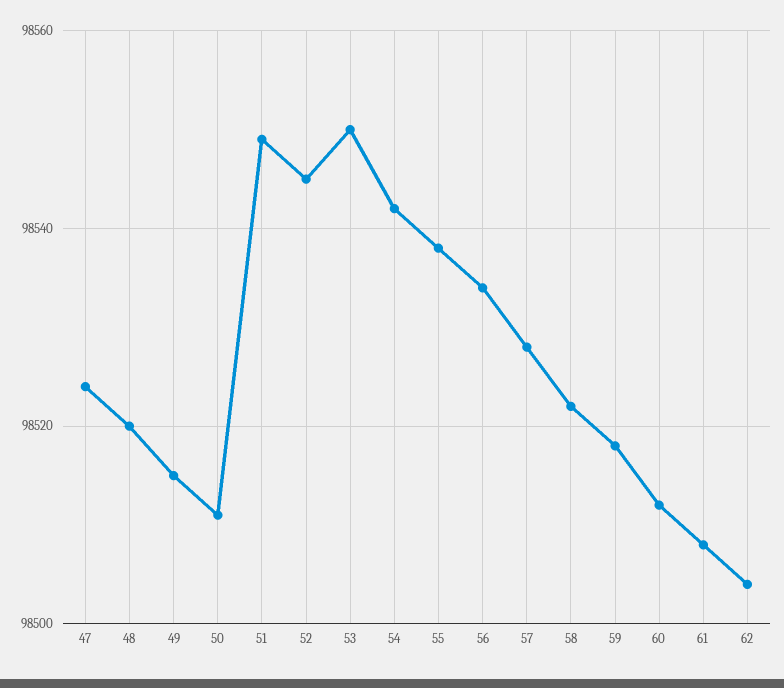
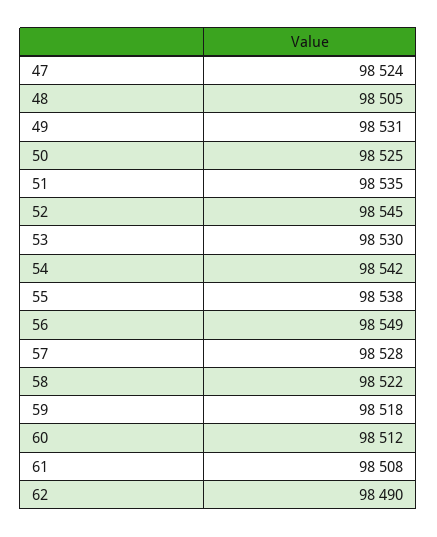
  {
    "47": 98524,
-   "48": 98520,
+   "48": 98505,
-   "49": 98515,
+   "49": 98531,
-   "50": 98510,
+   "50": 98525,
-   "51": 98550,
+   "51": 98535,
    "52": 98545,
-   "53": 98550,
+   "53": 98530,
    "54": 98542,
    "55": 98538,
-   "56": 98535,
+   "56": 98549,
    "57": 98528,
    "58": 98522,
    "59": 98518,
    "60": 98512,
    "61": 98508,
-   "62": 98505
+   "62": 98490
  }

